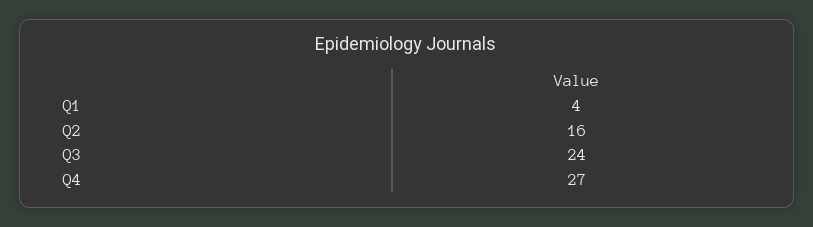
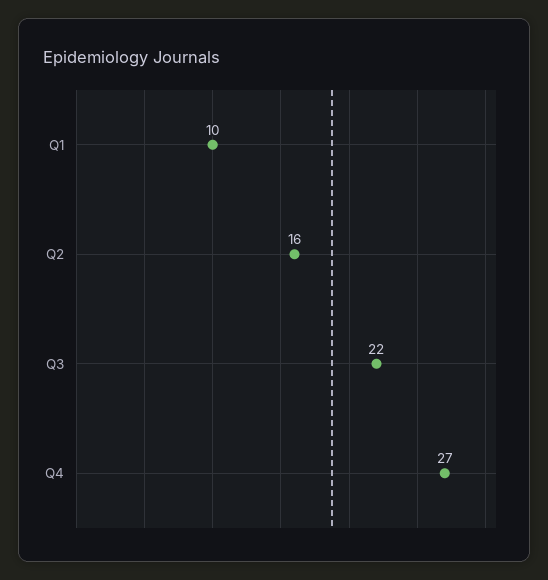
  {
-   "Q1": 4,
+   "Q1": 10,
    "Q2": 16,
-   "Q3": 24,
+   "Q3": 22,
    "Q4": 27
  }

